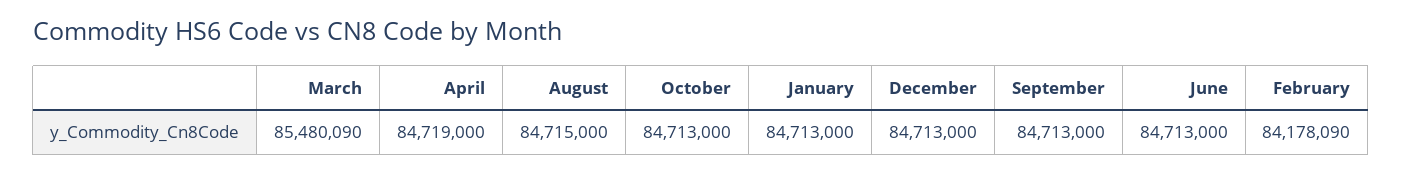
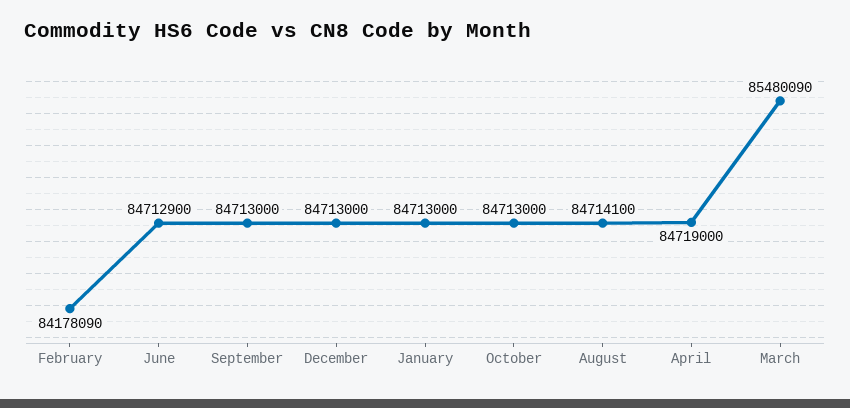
  {
    "March": 85480090,
    "April": 84719000,
-   "August": 84715000,
+   "August": 84714100,
    "October": 84713000,
    "January": 84713000,
    "December": 84713000,
    "September": 84713000,
-   "June": 84713000,
+   "June": 84712900,
    "February": 84178090
  }

